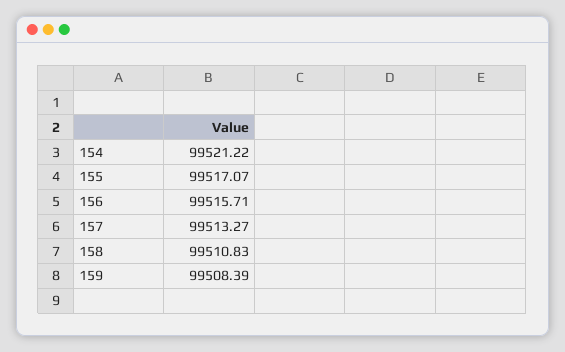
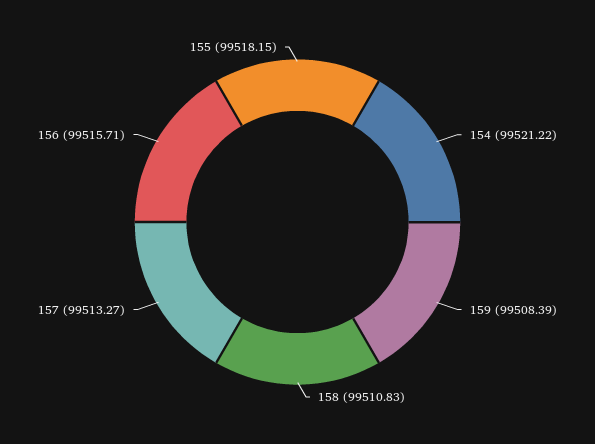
  {
    "154": 99521.22,
-   "155": 99517.07,
+   "155": 99518.15,
    "156": 99515.71,
    "157": 99513.27,
    "158": 99510.83,
    "159": 99508.39
  }

